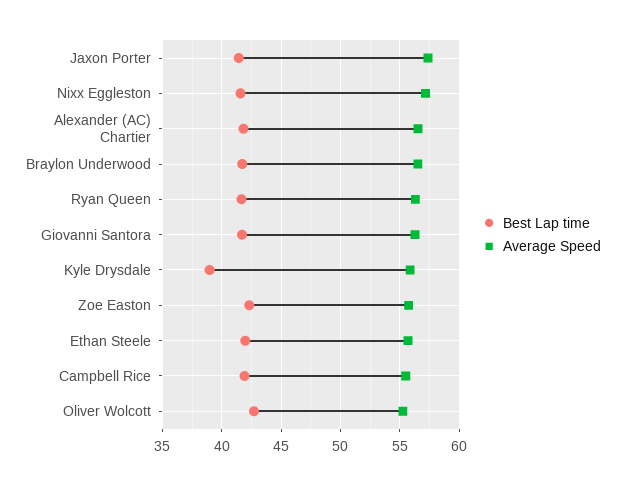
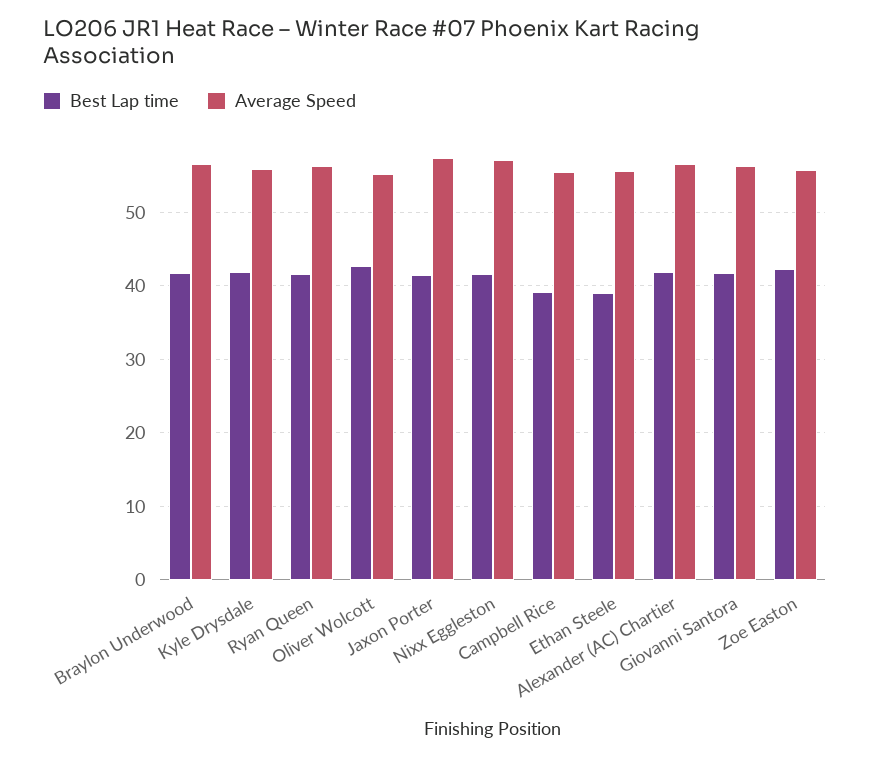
  {
    "Best Lap time": {
      "Jaxon Porter": 41,
      "Nixx Eggleston": 42,
      "Alexander (AC) Chartier": 42,
      "Braylon Underwood": 42,
      "Ryan Queen": 42,
      "Giovanni Santora": 42,
-     "Kyle Drysdale": 39,
+     "Kyle Drysdale": 42,
      "Zoe Easton": 42,
-     "Ethan Steele": 42,
+     "Ethan Steele": 39,
-     "Campbell Rice": 42,
+     "Campbell Rice": 39,
      "Oliver Wolcott": 43
    },
    "Average Speed": {
      "Jaxon Porter": 57,
      "Nixx Eggleston": 57,
      "Alexander (AC) Chartier": 57,
      "Braylon Underwood": 57,
      "Ryan Queen": 56,
      "Giovanni Santora": 56,
      "Kyle Drysdale": 56,
      "Zoe Easton": 56,
      "Ethan Steele": 56,
      "Campbell Rice": 56,
      "Oliver Wolcott": 55
    }
  }

